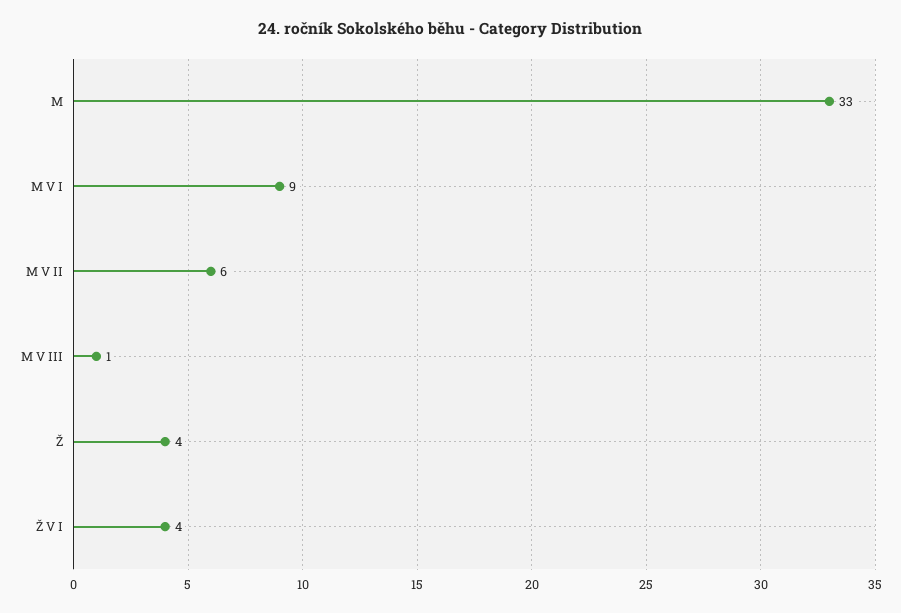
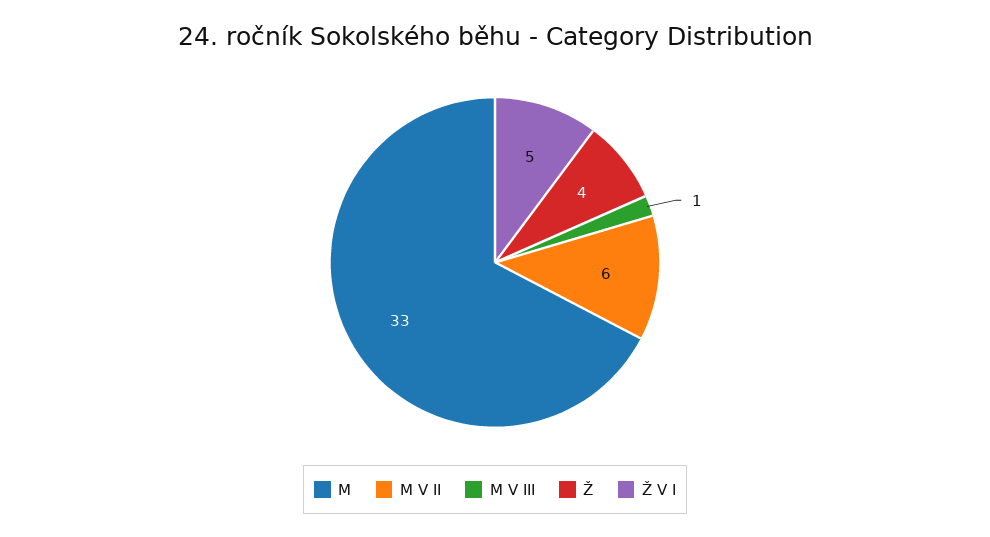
  {
    "M": 33,
-   "M V I": 9,
    "M V II": 6,
    "M V III": 1,
    "Ž": 4,
-   "Ž V I": 4
+   "Ž V I": 5
  }

